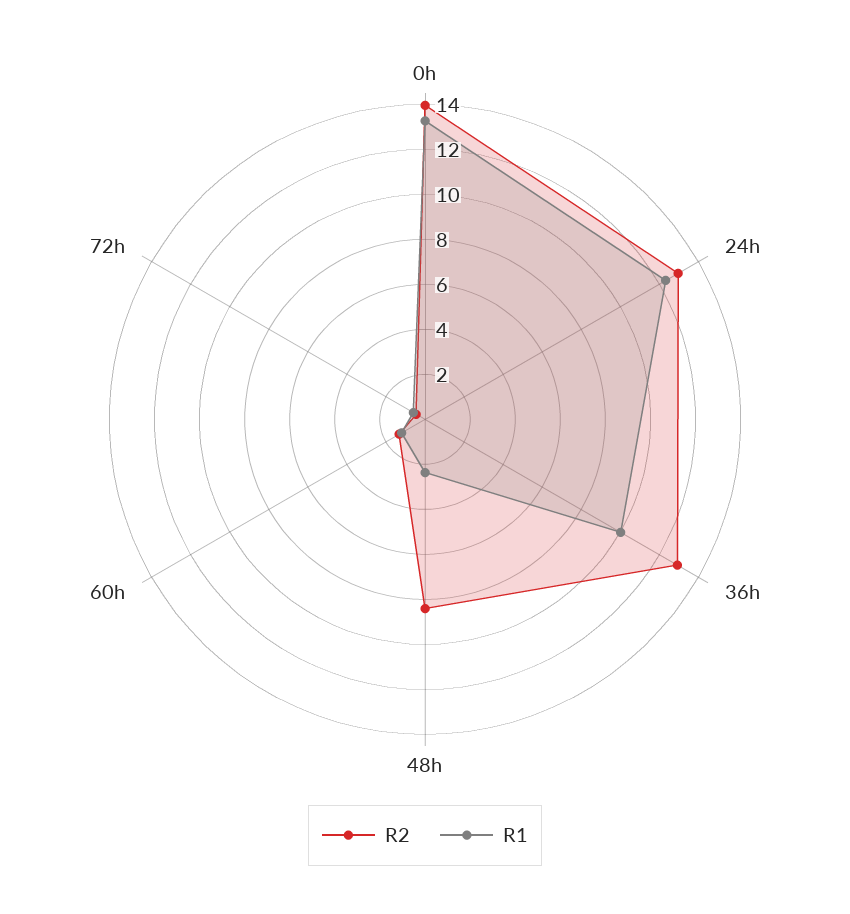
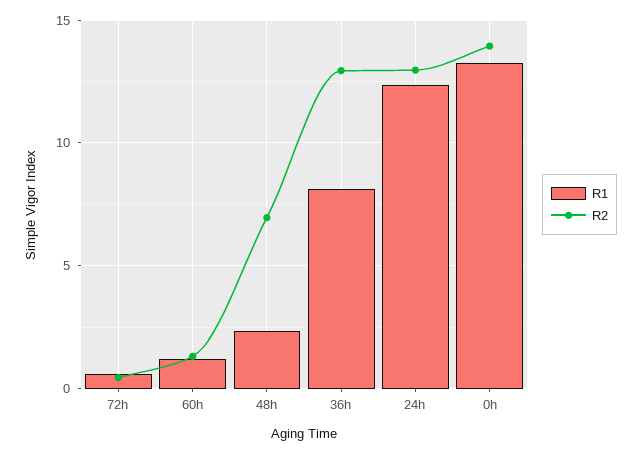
  {
    "R2": {
      "0h": 14,
      "24h": 13,
      "36h": 13,
-     "48h": 8.5,
+     "48h": 7,
      "60h": 1.5,
      "72h": 0.5
    },
    "R1": {
      "0h": 13.5,
      "24h": 12.5,
-     "36h": 10,
+     "36h": 8,
      "48h": 2.5,
      "60h": 1,
      "72h": 0.5
    }
  }

